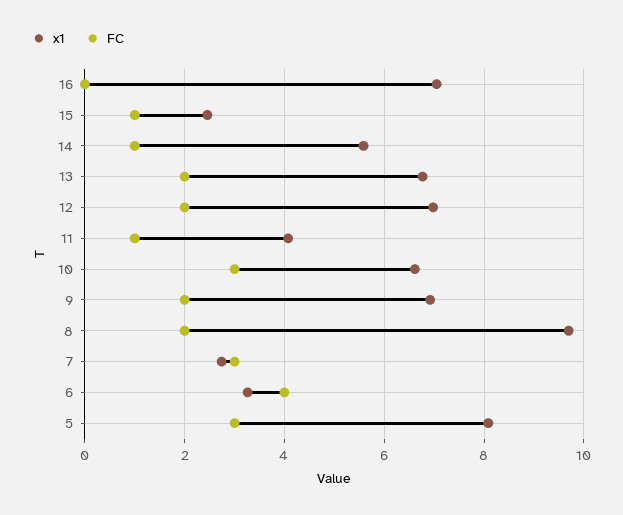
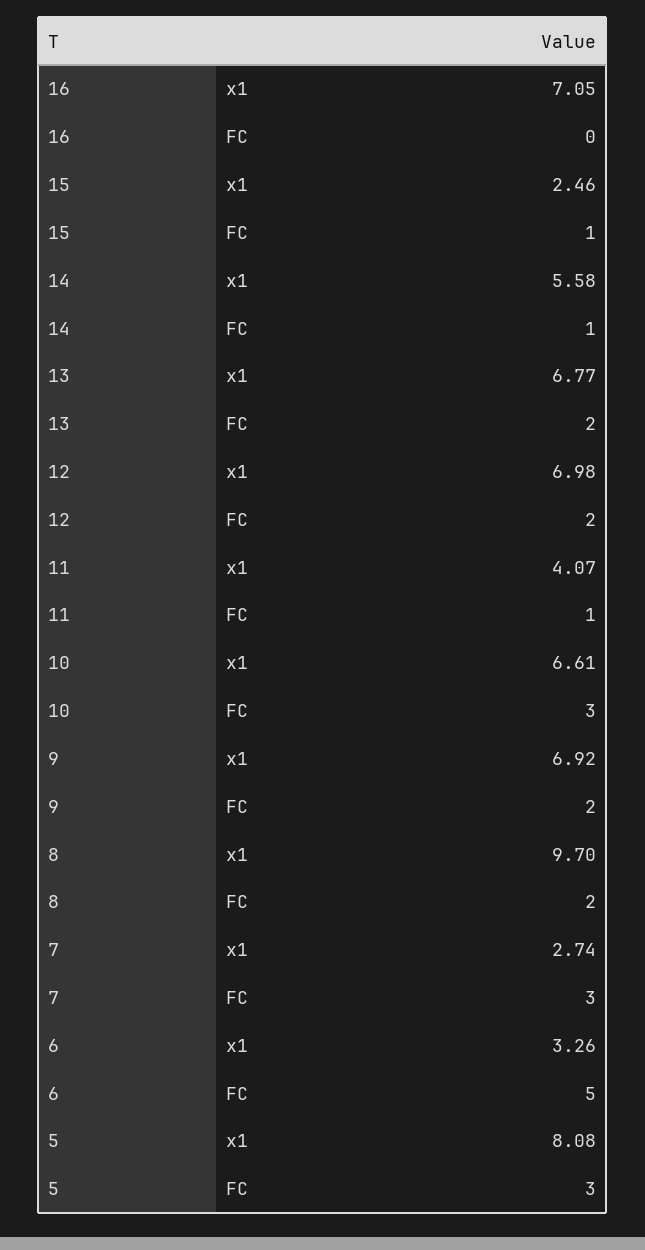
  {
    "x1": {
      "16": 7.05,
      "15": 2.46,
      "14": 5.58,
      "13": 6.77,
      "12": 6.98,
      "11": 4.07,
      "10": 6.61,
      "9": 6.92,
      "8": 9.7,
      "7": 2.74,
      "6": 3.26,
      "5": 8.08
    },
    "FC": {
      "16": 0,
      "15": 1,
      "14": 1,
      "13": 2,
      "12": 2,
      "11": 1,
      "10": 3,
      "9": 2,
      "8": 2,
      "7": 3,
-     "6": 4,
+     "6": 5,
      "5": 3
    }
  }

